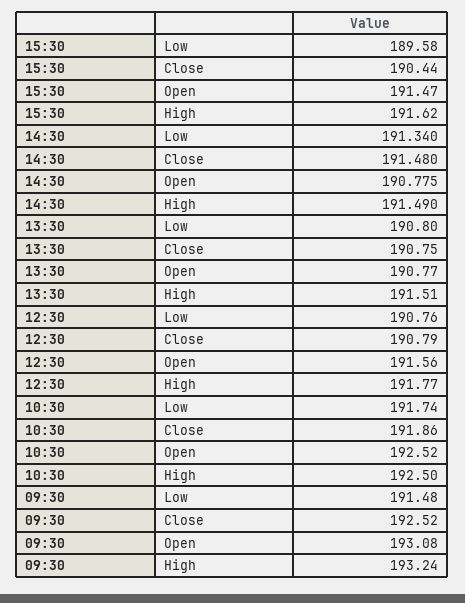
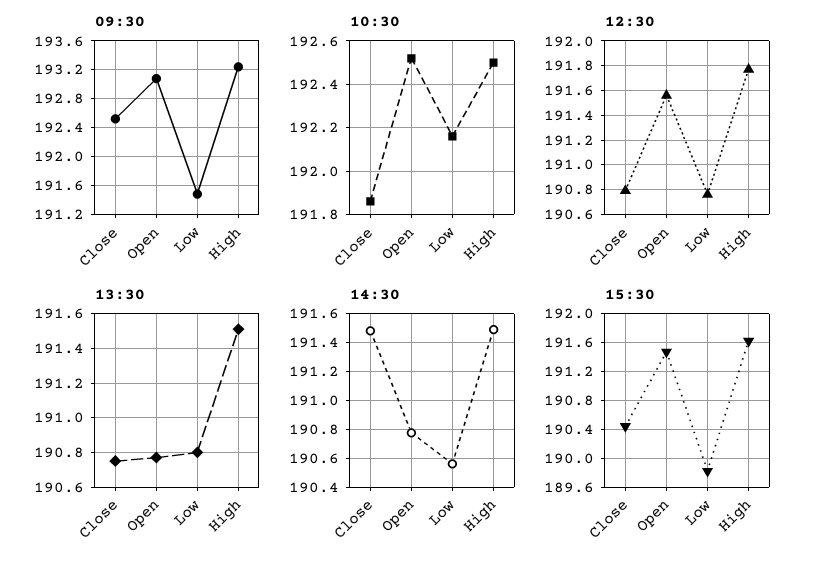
  {
    "15:30": {
-     "Low": 189.58,
+     "Low": 189.8,
      "Close": 190.44,
      "Open": 191.47,
      "High": 191.62
    },
    "14:30": {
-     "Low": 191.34,
+     "Low": 190.55,
      "Close": 191.48,
      "Open": 190.775,
      "High": 191.49
    },
    "13:30": {
      "Low": 190.8,
      "Close": 190.75,
      "Open": 190.77,
      "High": 191.51
    },
    "12:30": {
      "Low": 190.76,
      "Close": 190.79,
      "Open": 191.56,
      "High": 191.77
    },
    "10:30": {
-     "Low": 191.74,
+     "Low": 192.15,
      "Close": 191.86,
      "Open": 192.52,
      "High": 192.5
    },
    "09:30": {
      "Low": 191.48,
      "Close": 192.52,
      "Open": 193.08,
      "High": 193.24
    }
  }

